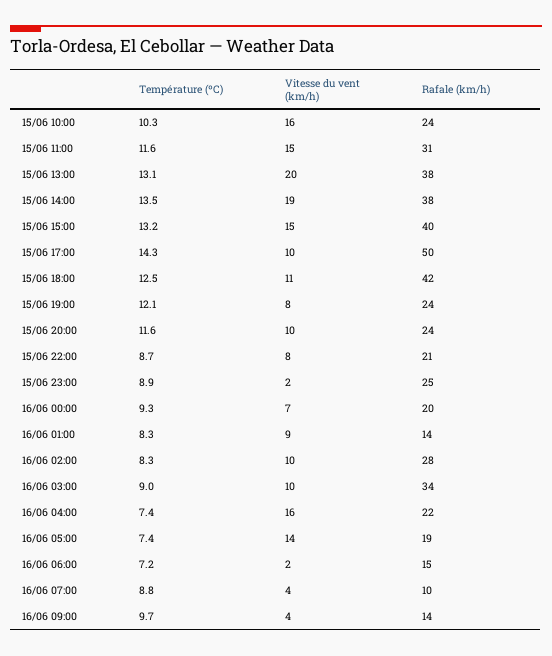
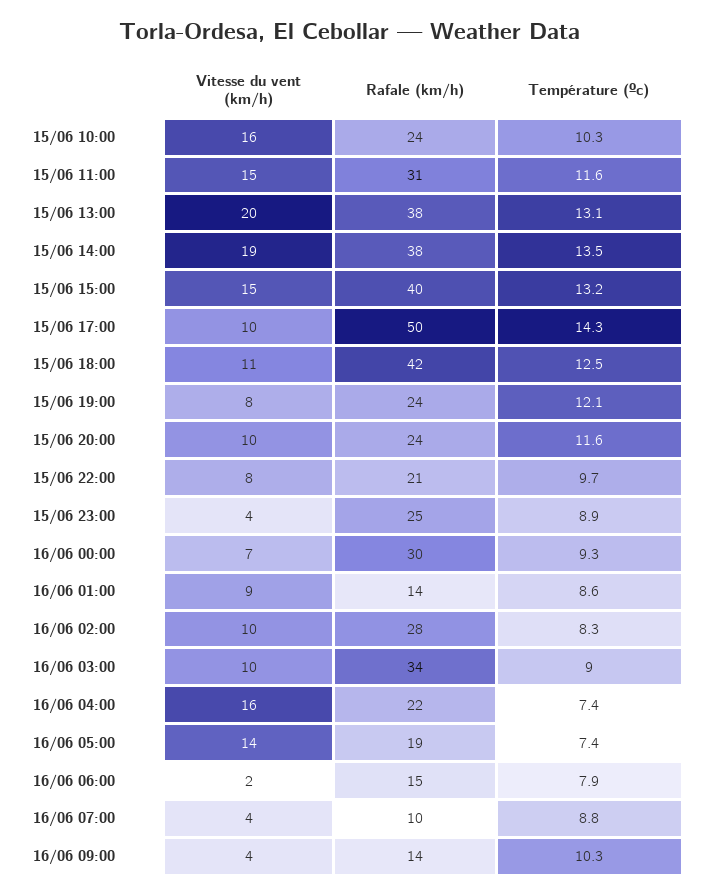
  {
    "Température (ºC)": {
      "15/06 10:00": 10.3,
      "15/06 11:00": 11.6,
      "15/06 13:00": 13.1,
      "15/06 14:00": 13.5,
      "15/06 15:00": 13.2,
      "15/06 17:00": 14.3,
      "15/06 18:00": 12.5,
      "15/06 19:00": 12.1,
      "15/06 20:00": 11.6,
-     "15/06 22:00": 8.7,
+     "15/06 22:00": 9.7,
      "15/06 23:00": 8.9,
      "16/06 00:00": 9.3,
-     "16/06 01:00": 8.3,
+     "16/06 01:00": 8.6,
      "16/06 02:00": 8.3,
      "16/06 03:00": 9,
      "16/06 04:00": 7.4,
      "16/06 05:00": 7.4,
-     "16/06 06:00": 7.2,
+     "16/06 06:00": 7.9,
      "16/06 07:00": 8.8,
-     "16/06 09:00": 9.7
+     "16/06 09:00": 10.3
    },
    "Vitesse du vent (km/h)": {
      "15/06 10:00": 16,
      "15/06 11:00": 15,
      "15/06 13:00": 20,
      "15/06 14:00": 19,
      "15/06 15:00": 15,
      "15/06 17:00": 10,
      "15/06 18:00": 11,
      "15/06 19:00": 8,
      "15/06 20:00": 10,
      "15/06 22:00": 8,
-     "15/06 23:00": 2,
+     "15/06 23:00": 4,
      "16/06 00:00": 7,
      "16/06 01:00": 9,
      "16/06 02:00": 10,
      "16/06 03:00": 10,
      "16/06 04:00": 16,
      "16/06 05:00": 14,
      "16/06 06:00": 2,
      "16/06 07:00": 4,
      "16/06 09:00": 4
    },
    "Rafale (km/h)": {
      "15/06 10:00": 24,
      "15/06 11:00": 31,
      "15/06 13:00": 38,
      "15/06 14:00": 38,
      "15/06 15:00": 40,
      "15/06 17:00": 50,
      "15/06 18:00": 42,
      "15/06 19:00": 24,
      "15/06 20:00": 24,
      "15/06 22:00": 21,
      "15/06 23:00": 25,
-     "16/06 00:00": 20,
+     "16/06 00:00": 30,
      "16/06 01:00": 14,
      "16/06 02:00": 28,
      "16/06 03:00": 34,
      "16/06 04:00": 22,
      "16/06 05:00": 19,
      "16/06 06:00": 15,
      "16/06 07:00": 10,
      "16/06 09:00": 14
    }
  }

